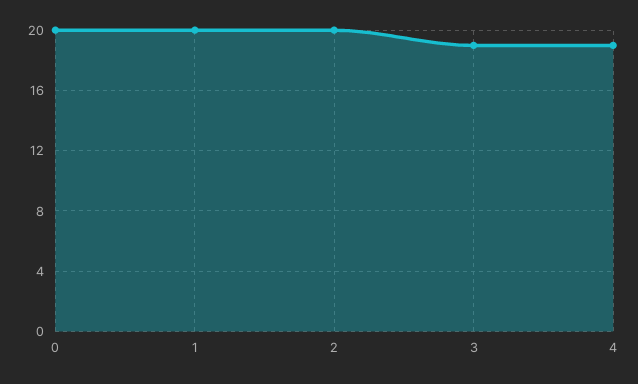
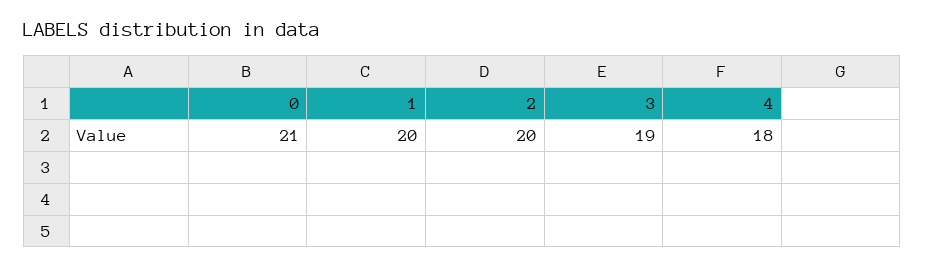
  {
-   "0": 20,
+   "0": 21,
    "1": 20,
    "2": 20,
    "3": 19,
-   "4": 19
+   "4": 18
  }

